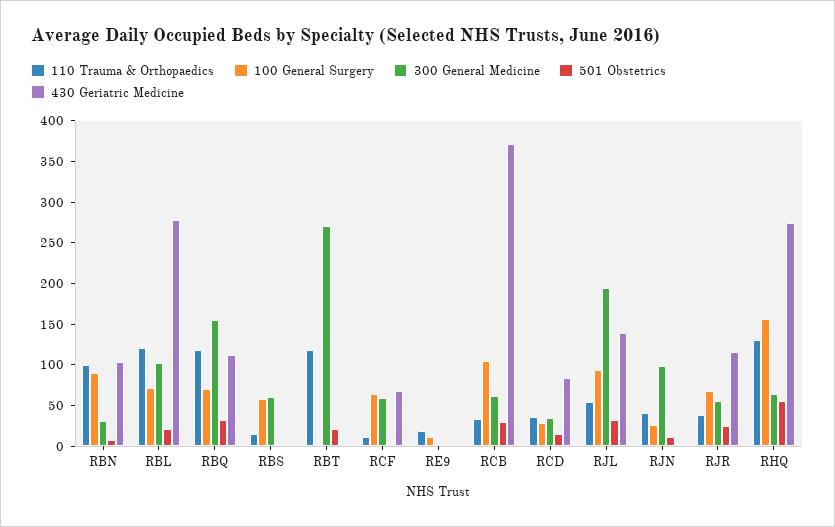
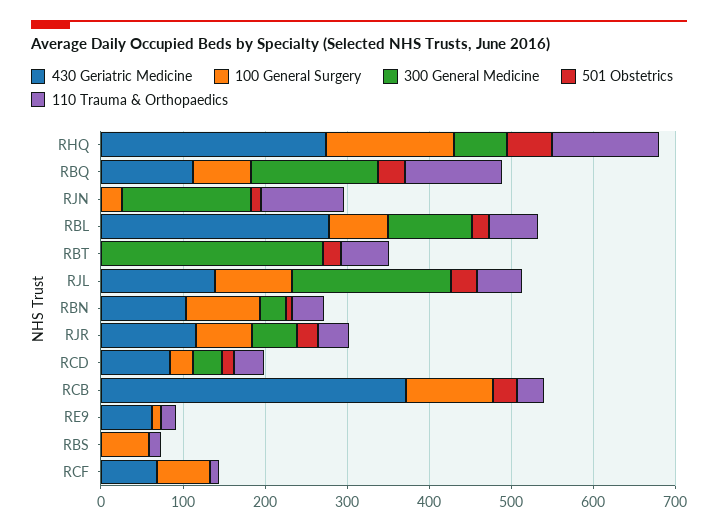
  {
    "110 Trauma & Orthopaedics": {
-     "RBN": 100,
+     "RBN": 40,
-     "RBL": 120,
+     "RBL": 60,
      "RBQ": 120,
      "RBS": 10,
-     "RBT": 120,
+     "RBT": 60,
      "RCF": 10,
      "RE9": 20,
      "RCB": 30,
      "RCD": 40,
      "RJL": 50,
-     "RJN": 40,
+     "RJN": 100,
      "RJR": 40,
      "RHQ": 130
    },
    "100 General Surgery": {
      "RBN": 90,
      "RBL": 70,
      "RBQ": 70,
      "RBS": 60,
      "RBT": 0,
      "RCF": 60,
      "RE9": 10,
      "RCB": 110,
      "RCD": 30,
      "RJL": 90,
      "RJN": 30,
      "RJR": 70,
      "RHQ": 160
    },
    "300 General Medicine": {
      "RBN": 30,
      "RBL": 100,
      "RBQ": 160,
-     "RBS": 60,
+     "RBS": 0,
      "RBT": 270,
-     "RCF": 60,
+     "RCF": 0,
      "RE9": 0,
-     "RCB": 60,
+     "RCB": 0,
      "RCD": 30,
      "RJL": 190,
-     "RJN": 100,
+     "RJN": 160,
      "RJR": 60,
      "RHQ": 60
    },
    "501 Obstetrics": {
      "RBN": 10,
      "RBL": 20,
      "RBQ": 30,
      "RBS": 0,
      "RBT": 20,
      "RCF": 0,
      "RE9": 0,
      "RCB": 30,
      "RCD": 10,
      "RJL": 30,
      "RJN": 10,
      "RJR": 30,
      "RHQ": 60
    },
    "430 Geriatric Medicine": {
      "RBN": 100,
      "RBL": 280,
      "RBQ": 110,
      "RBS": 0,
      "RBT": 0,
      "RCF": 70,
-     "RE9": 0,
+     "RE9": 60,
      "RCB": 370,
      "RCD": 80,
      "RJL": 140,
      "RJN": 0,
      "RJR": 120,
      "RHQ": 270
    }
  }

